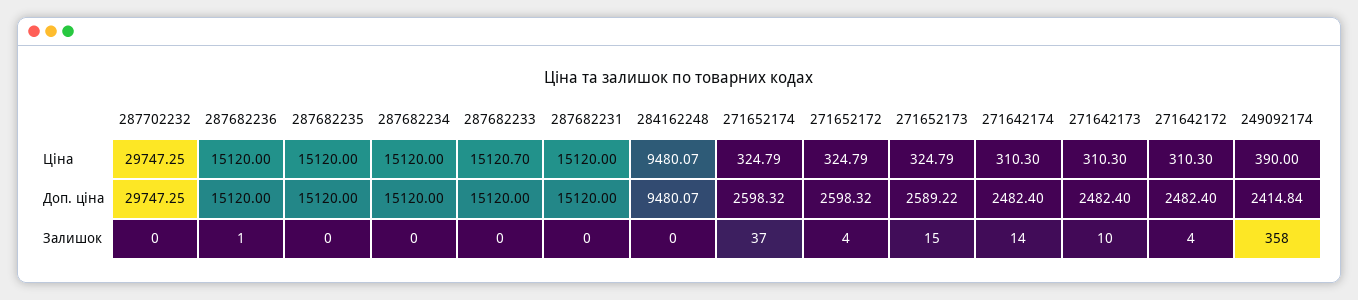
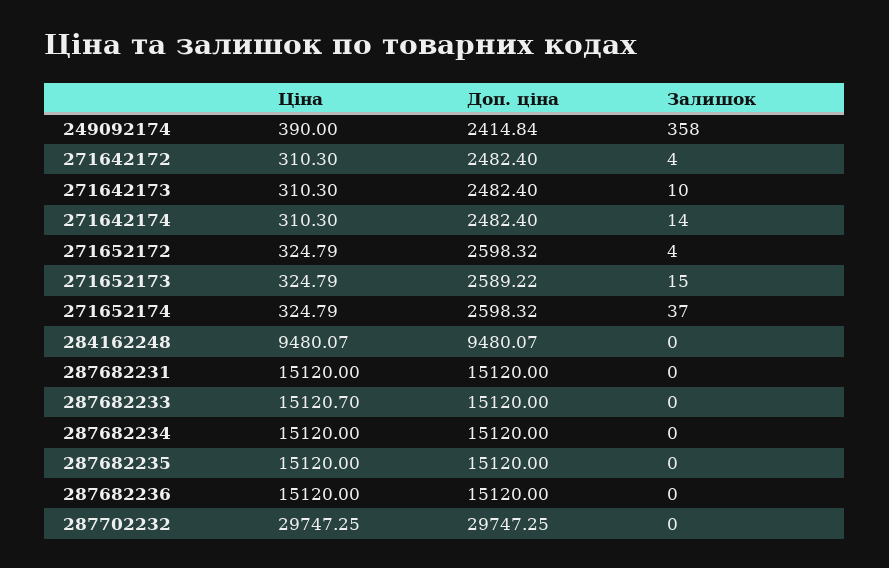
  {
    "287702232": {
      "Ціна": 29747.25,
      "Доп. ціна": 29747.25,
      "Залишок": 0
    },
    "287682236": {
      "Ціна": 15120,
      "Доп. ціна": 15120,
-     "Залишок": 1
+     "Залишок": 0
    },
    "287682235": {
      "Ціна": 15120,
      "Доп. ціна": 15120,
      "Залишок": 0
    },
    "287682234": {
      "Ціна": 15120,
      "Доп. ціна": 15120,
      "Залишок": 0
    },
    "287682233": {
      "Ціна": 15120.7,
      "Доп. ціна": 15120,
      "Залишок": 0
    },
    "287682231": {
      "Ціна": 15120,
      "Доп. ціна": 15120,
      "Залишок": 0
    },
    "284162248": {
      "Ціна": 9480.07,
      "Доп. ціна": 9480.07,
      "Залишок": 0
    },
    "271652174": {
      "Ціна": 324.79,
      "Доп. ціна": 2598.32,
      "Залишок": 37
    },
    "271652172": {
      "Ціна": 324.79,
      "Доп. ціна": 2598.32,
      "Залишок": 4
    },
    "271652173": {
      "Ціна": 324.79,
      "Доп. ціна": 2589.22,
      "Залишок": 15
    },
    "271642174": {
      "Ціна": 310.3,
      "Доп. ціна": 2482.4,
      "Залишок": 14
    },
    "271642173": {
      "Ціна": 310.3,
      "Доп. ціна": 2482.4,
      "Залишок": 10
    },
    "271642172": {
      "Ціна": 310.3,
      "Доп. ціна": 2482.4,
      "Залишок": 4
    },
    "249092174": {
      "Ціна": 390,
      "Доп. ціна": 2414.84,
      "Залишок": 358
    }
  }

